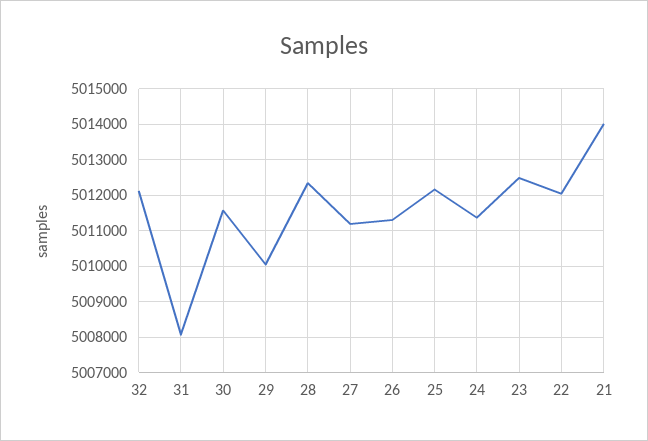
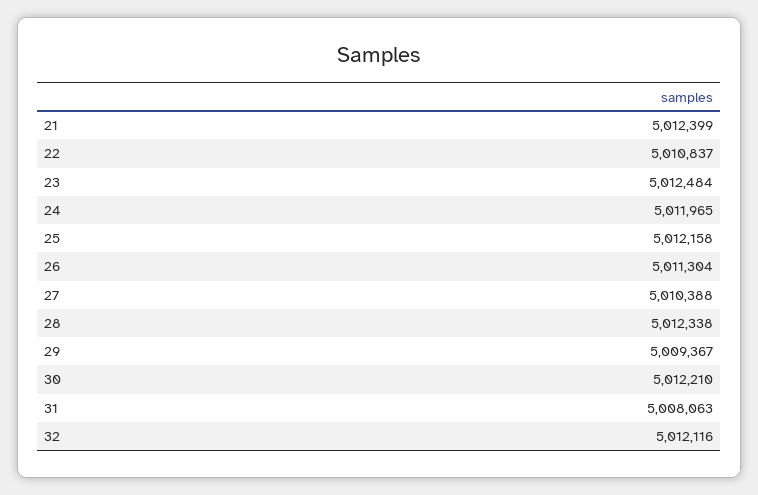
  {
    "32": 5012116,
    "31": 5008063,
-   "30": 5011600,
+   "30": 5012210,
-   "29": 5010000,
+   "29": 5009367,
    "28": 5012338,
-   "27": 5011200,
+   "27": 5010388,
    "26": 5011304,
    "25": 5012158,
-   "24": 5011400,
+   "24": 5011965,
    "23": 5012484,
-   "22": 5012000,
+   "22": 5010837,
-   "21": 5014000
+   "21": 5012399
  }

